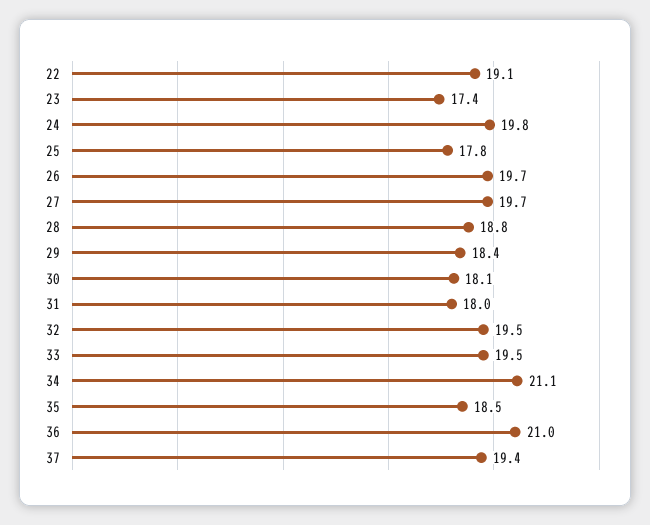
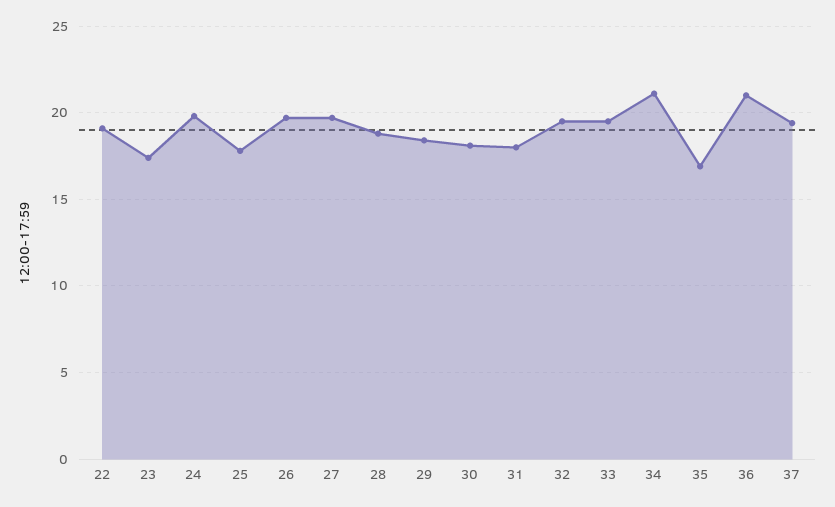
  {
    "22": 19.1,
    "23": 17.4,
    "24": 19.8,
    "25": 17.8,
    "26": 19.7,
    "27": 19.7,
    "28": 18.8,
    "29": 18.4,
    "30": 18.1,
    "31": 18,
    "32": 19.5,
    "33": 19.5,
    "34": 21.1,
-   "35": 18.5,
+   "35": 17,
    "36": 21,
    "37": 19.4
  }

